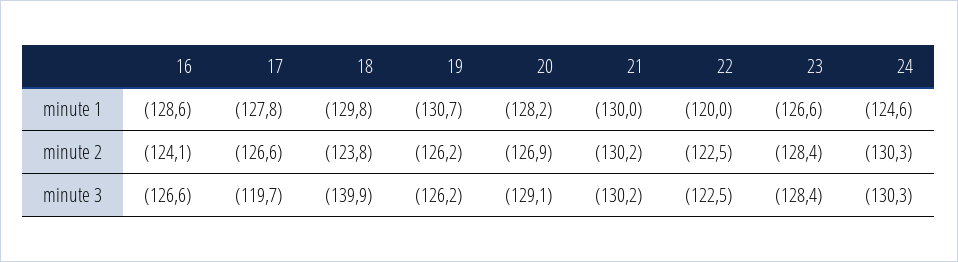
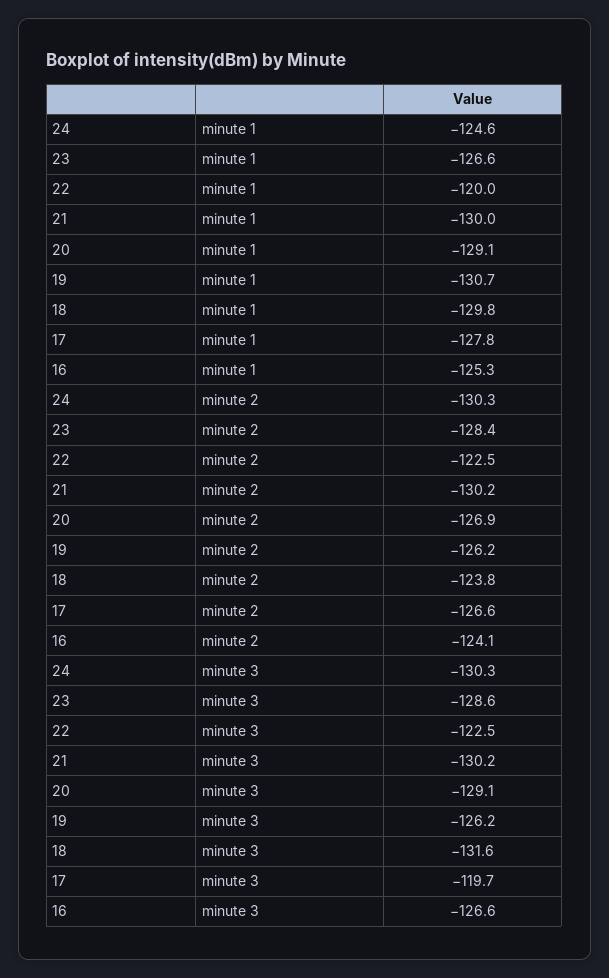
  {
    "16": {
-     "minute 1": -128.6,
+     "minute 1": -125.3,
      "minute 2": -124.1,
      "minute 3": -126.6
    },
    "17": {
      "minute 1": -127.8,
      "minute 2": -126.6,
      "minute 3": -119.7
    },
    "18": {
      "minute 1": -129.8,
      "minute 2": -123.8,
-     "minute 3": -139.9
+     "minute 3": -131.6
    },
    "19": {
      "minute 1": -130.7,
      "minute 2": -126.2,
      "minute 3": -126.2
    },
    "20": {
-     "minute 1": -128.2,
+     "minute 1": -129.1,
      "minute 2": -126.9,
      "minute 3": -129.1
    },
    "21": {
      "minute 1": -130,
      "minute 2": -130.2,
      "minute 3": -130.2
    },
    "22": {
      "minute 1": -120,
      "minute 2": -122.5,
      "minute 3": -122.5
    },
    "23": {
      "minute 1": -126.6,
      "minute 2": -128.4,
-     "minute 3": -128.4
+     "minute 3": -128.6
    },
    "24": {
      "minute 1": -124.6,
      "minute 2": -130.3,
      "minute 3": -130.3
    }
  }

